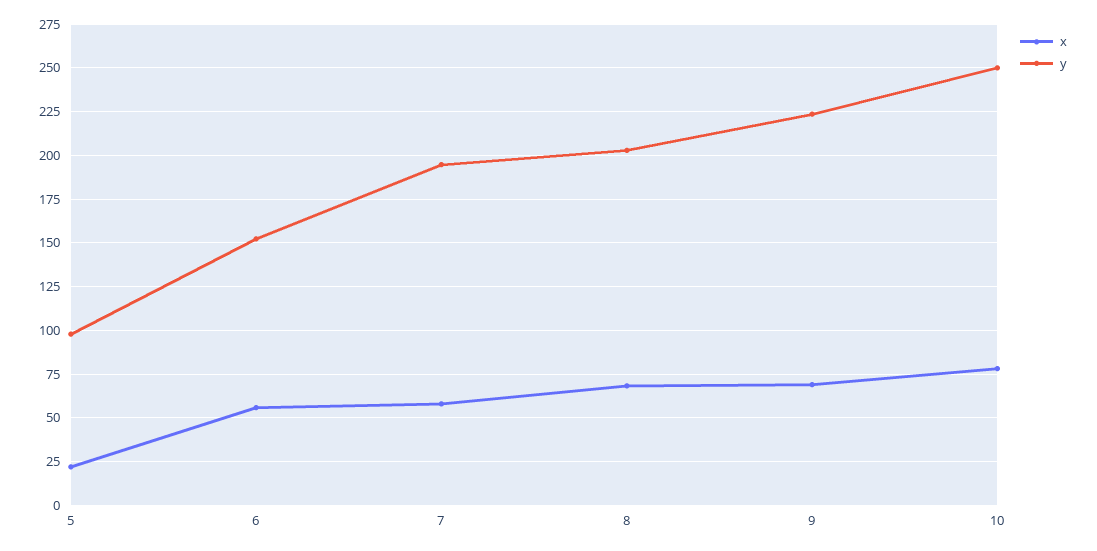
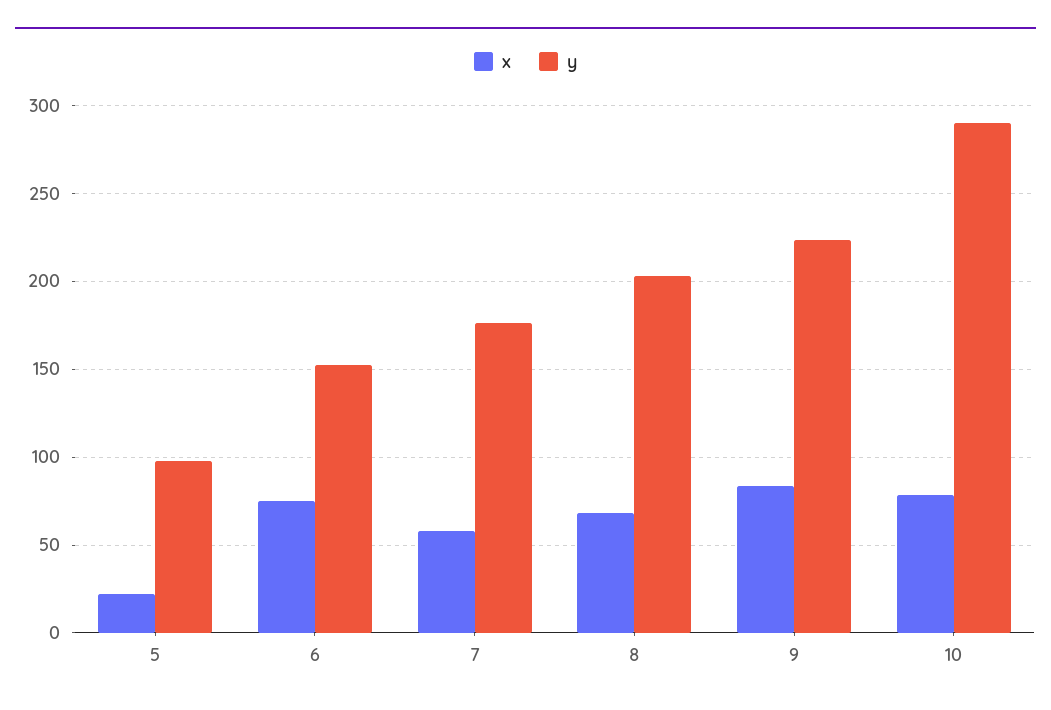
  {
    "x": {
      "5": 20,
-     "6": 55,
+     "6": 75,
      "7": 60,
      "8": 70,
-     "9": 70,
+     "9": 85,
      "10": 80
    },
    "y": {
      "5": 100,
      "6": 150,
-     "7": 195,
+     "7": 175,
      "8": 205,
      "9": 225,
-     "10": 250
+     "10": 290
    }
  }

